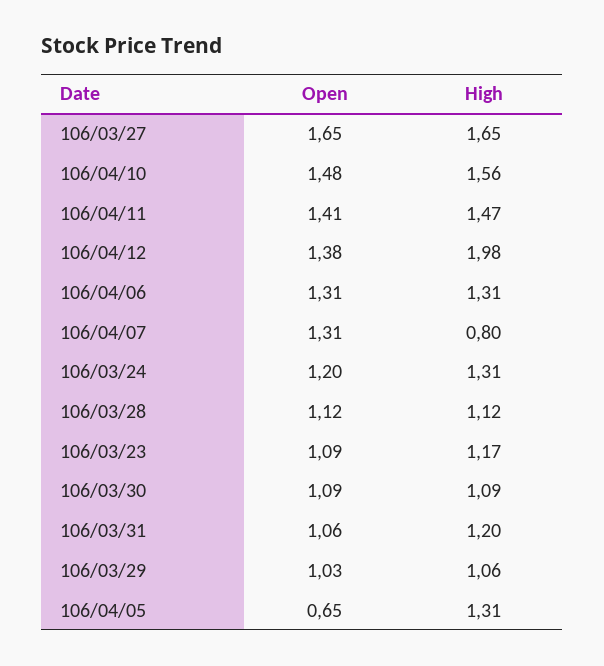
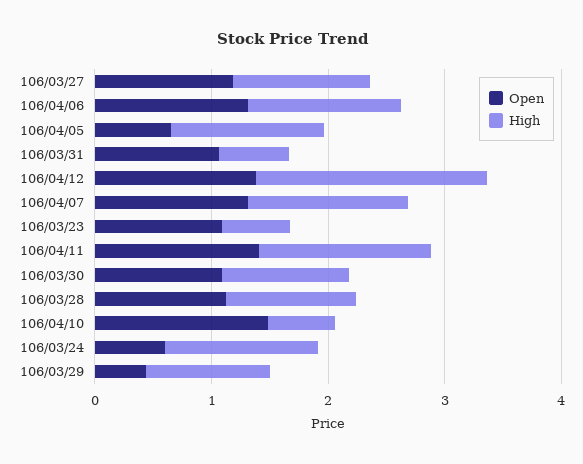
  {
    "Open": {
-     "106/03/27": 1.65,
+     "106/03/27": 1.2,
      "106/04/10": 1.48,
      "106/04/11": 1.41,
      "106/04/12": 1.38,
      "106/04/06": 1.31,
      "106/04/07": 1.31,
-     "106/03/24": 1.2,
+     "106/03/24": 0.6,
      "106/03/28": 1.12,
      "106/03/23": 1.09,
      "106/03/30": 1.09,
      "106/03/31": 1.06,
-     "106/03/29": 1.03,
+     "106/03/29": 0.4,
      "106/04/05": 0.65
    },
    "High": {
-     "106/03/27": 1.65,
+     "106/03/27": 1.2,
-     "106/04/10": 1.56,
+     "106/04/10": 0.6,
      "106/04/11": 1.47,
      "106/04/12": 1.98,
      "106/04/06": 1.31,
-     "106/04/07": 0.8,
+     "106/04/07": 1.4,
      "106/03/24": 1.31,
      "106/03/28": 1.12,
-     "106/03/23": 1.17,
+     "106/03/23": 0.6,
      "106/03/30": 1.09,
-     "106/03/31": 1.2,
+     "106/03/31": 0.6,
      "106/03/29": 1.06,
      "106/04/05": 1.31
    }
  }

